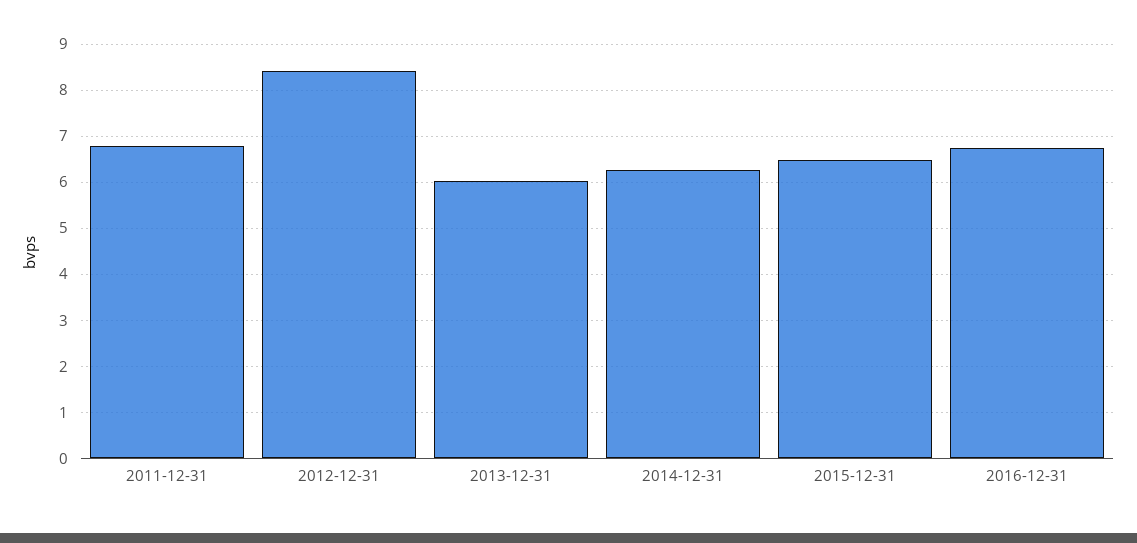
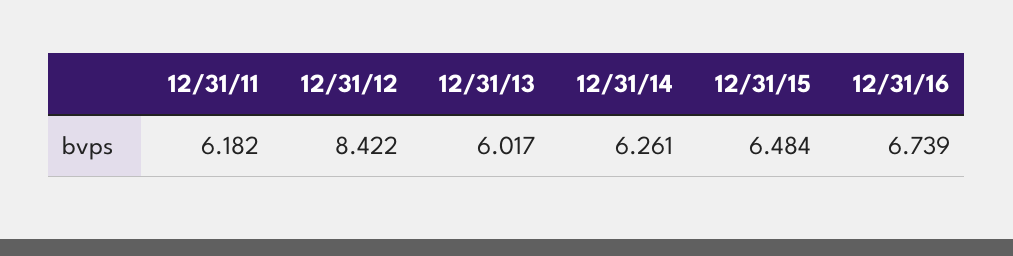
  {
-   "2011-12-31": 6.8,
+   "2011-12-31": 6.182,
    "2012-12-31": 8.422,
    "2013-12-31": 6.017,
    "2014-12-31": 6.261,
    "2015-12-31": 6.484,
    "2016-12-31": 6.739
  }

